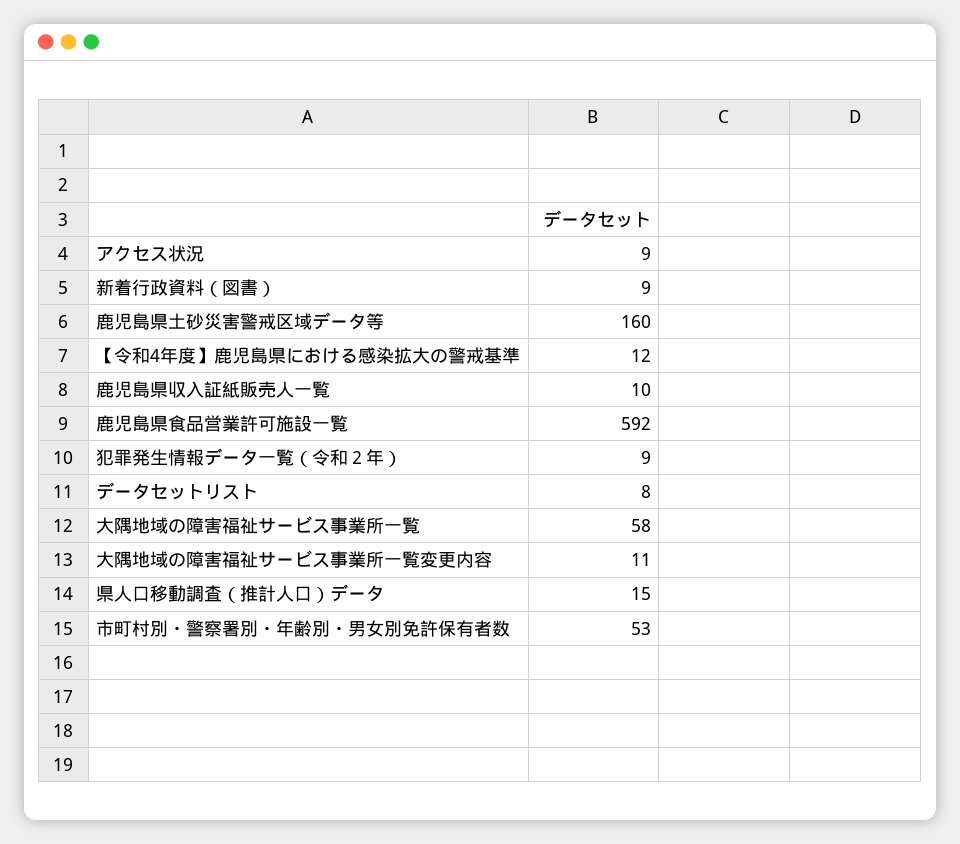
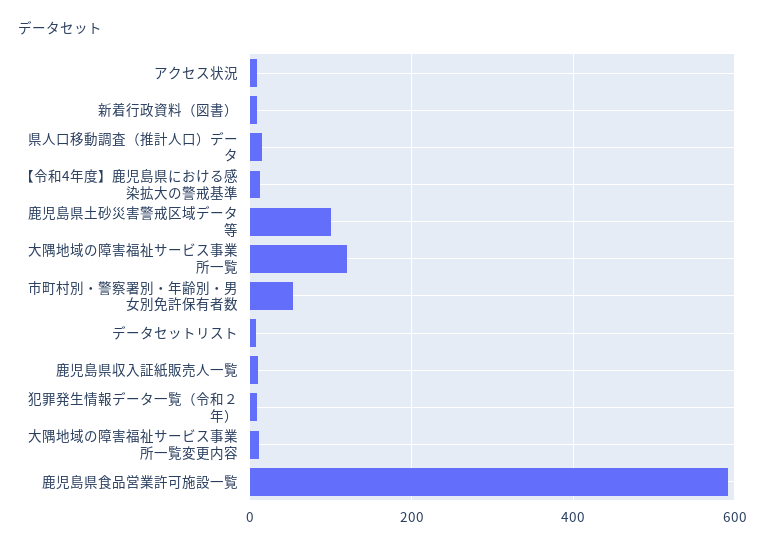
  {
    "アクセス状況": 9,
    "新着行政資料（図書）": 9,
-   "鹿児島県土砂災害警戒区域データ等": 160,
+   "鹿児島県土砂災害警戒区域データ等": 100,
    "【令和4年度】鹿児島県における感染拡大の警戒基準": 12,
    "鹿児島県収入証紙販売人一覧": 10,
    "鹿児島県食品営業許可施設一覧": 592,
    "犯罪発生情報データ一覧（令和２年）": 9,
    "データセットリスト": 8,
-   "大隅地域の障害福祉サービス事業所一覧": 58,
+   "大隅地域の障害福祉サービス事業所一覧": 120,
    "大隅地域の障害福祉サービス事業所一覧変更内容": 11,
    "県人口移動調査（推計人口）データ": 15,
    "市町村別・警察署別・年齢別・男女別免許保有者数": 53
  }

